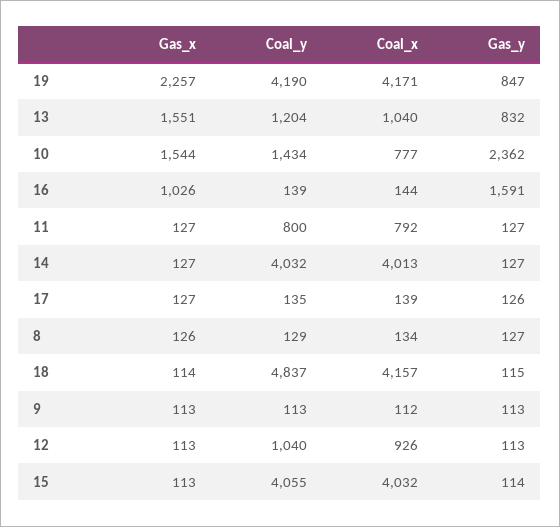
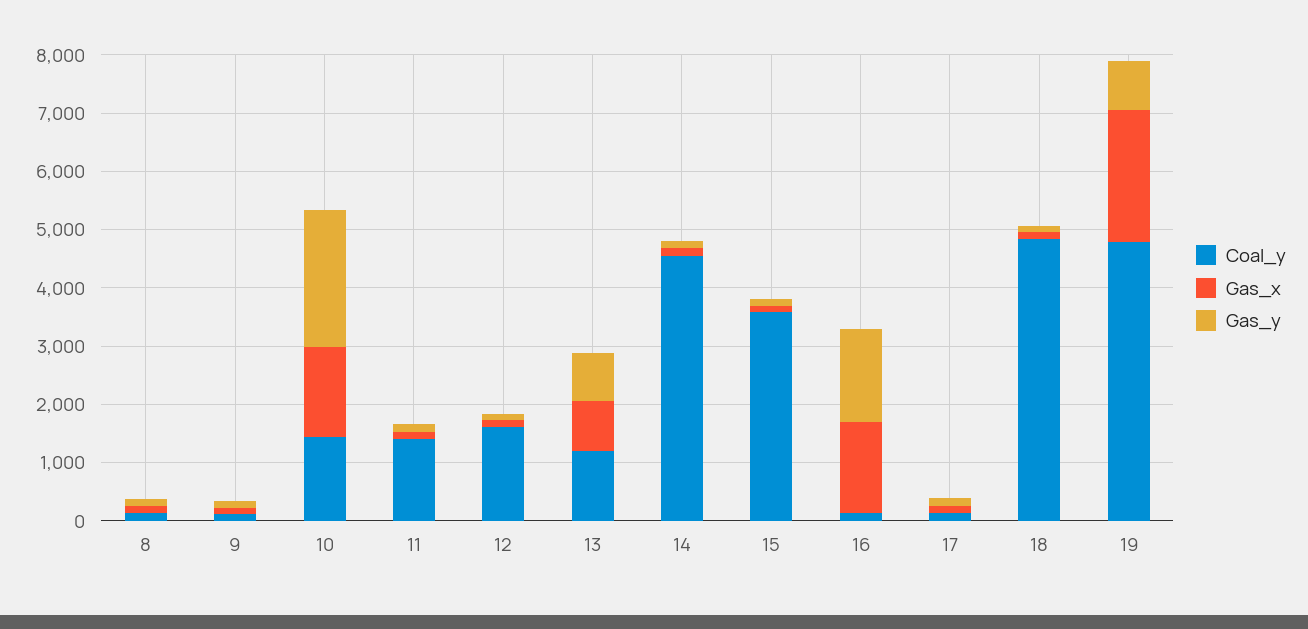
  {
    "Gas_x": {
      "19": 2257,
-     "13": 1551,
+     "13": 800,
      "10": 1544,
-     "16": 1026,
+     "16": 1600,
      "11": 127,
      "14": 127,
      "17": 127,
      "8": 126,
      "18": 114,
      "9": 113,
      "12": 113,
      "15": 113
    },
    "Coal_y": {
-     "19": 4190,
+     "19": 4800,
      "13": 1204,
      "10": 1434,
      "16": 139,
-     "11": 800,
+     "11": 1400,
-     "14": 4032,
+     "14": 4600,
      "17": 135,
      "8": 129,
      "18": 4837,
      "9": 113,
-     "12": 1040,
+     "12": 1600,
-     "15": 4055
+     "15": 3600
    },
-   "Coal_x": {
-     "19": 4171,
-     "13": 1040,
-     "10": 777,
-     "16": 144,
-     "11": 792,
-     "14": 4013,
-     "17": 139,
-     "8": 134,
-     "18": 4157,
-     "9": 112,
-     "12": 926,
-     "15": 4032
-   },
    "Gas_y": {
      "19": 847,
      "13": 832,
      "10": 2362,
      "16": 1591,
      "11": 127,
      "14": 127,
      "17": 126,
      "8": 127,
      "18": 115,
      "9": 113,
      "12": 113,
      "15": 114
    }
  }

